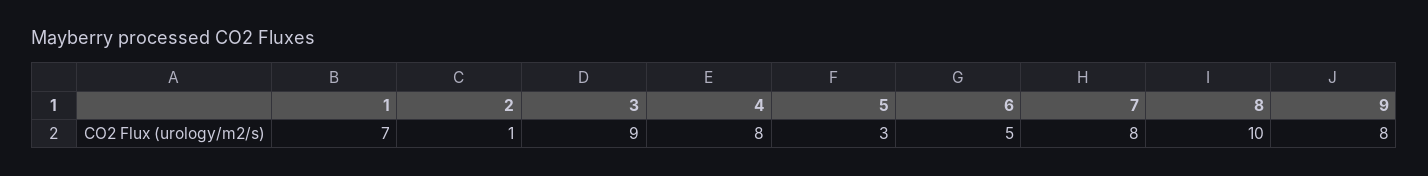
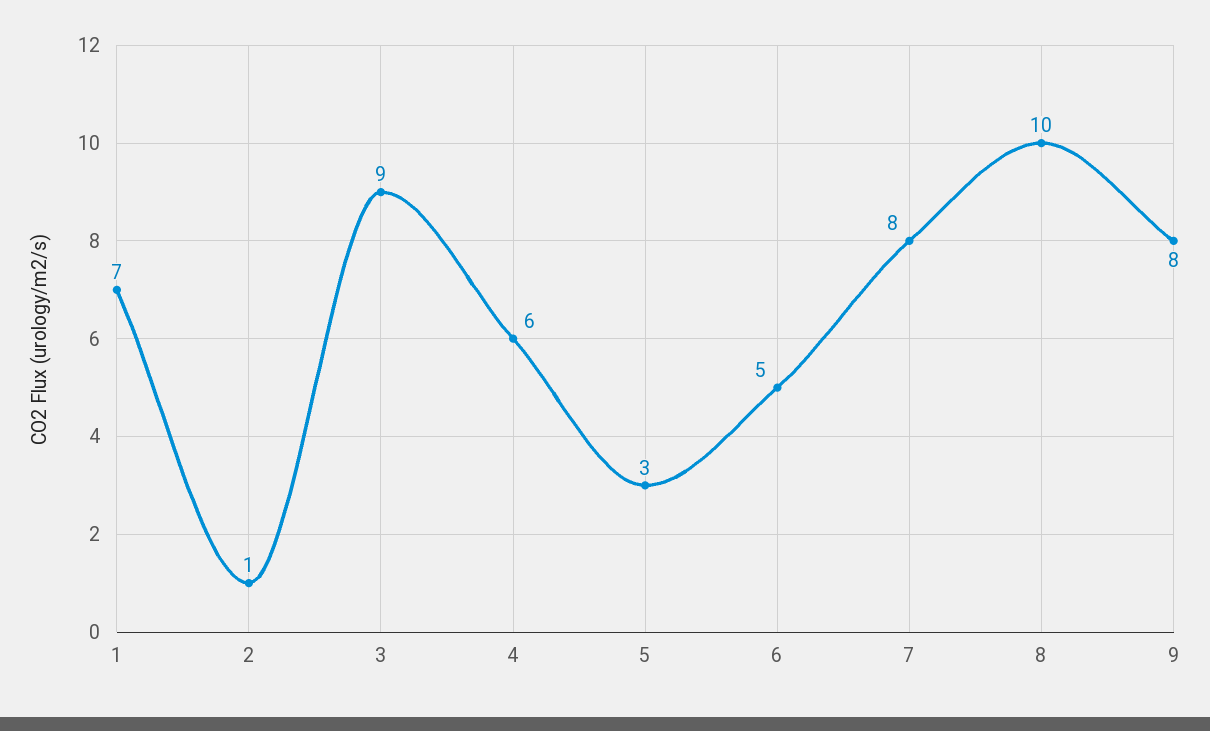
  {
    "1": 7,
    "2": 1,
    "3": 9,
-   "4": 8,
+   "4": 6,
    "5": 3,
    "6": 5,
    "7": 8,
    "8": 10,
    "9": 8
  }

